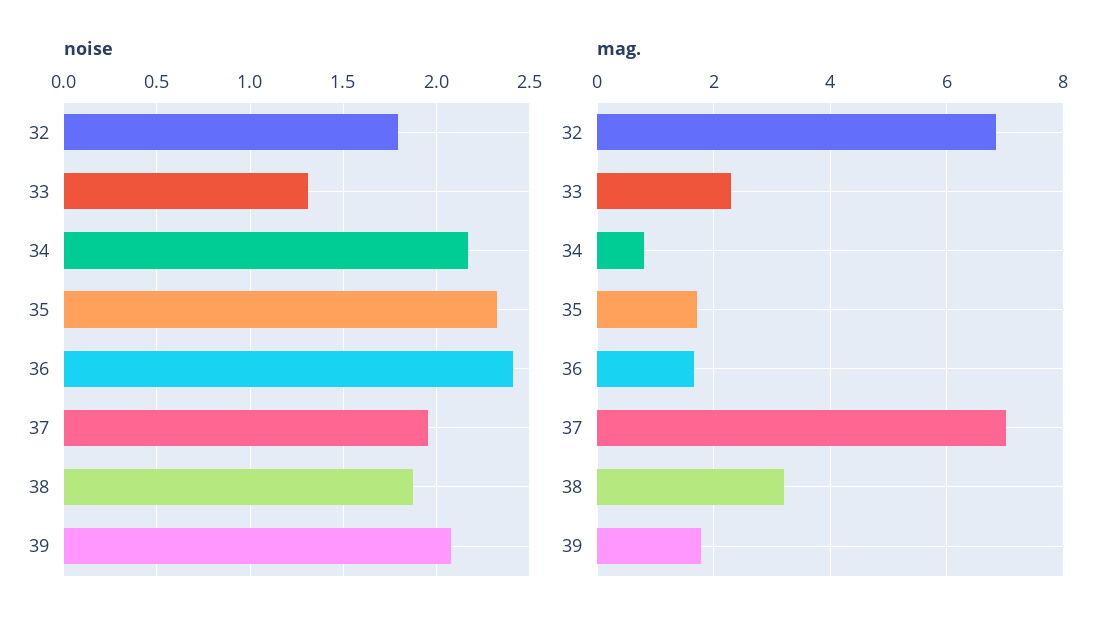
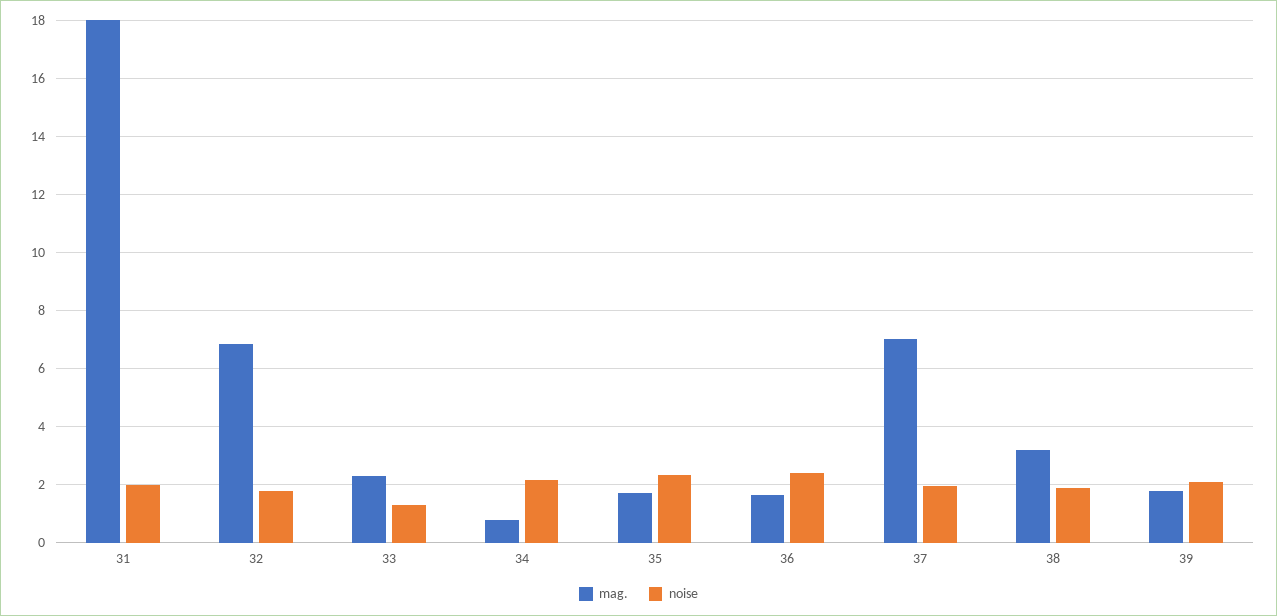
  {
    "noise": {
      "32": 1.8,
      "33": 1.3,
      "34": 2.15,
      "35": 2.35,
      "36": 2.4,
      "37": 1.95,
      "38": 1.85,
-     "39": 2.1
+     "39": 2.1,
+     "31": 2
    },
    "mag.": {
      "32": 6.8,
      "33": 2.4,
      "34": 0.8,
      "35": 1.8,
      "36": 1.6,
      "37": 7,
      "38": 3.2,
-     "39": 1.8
+     "39": 1.8,
+     "31": 18
    }
  }

